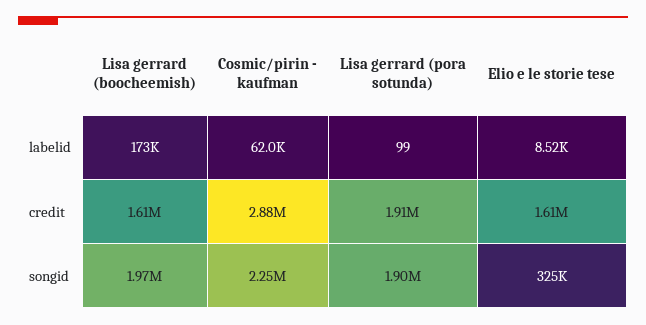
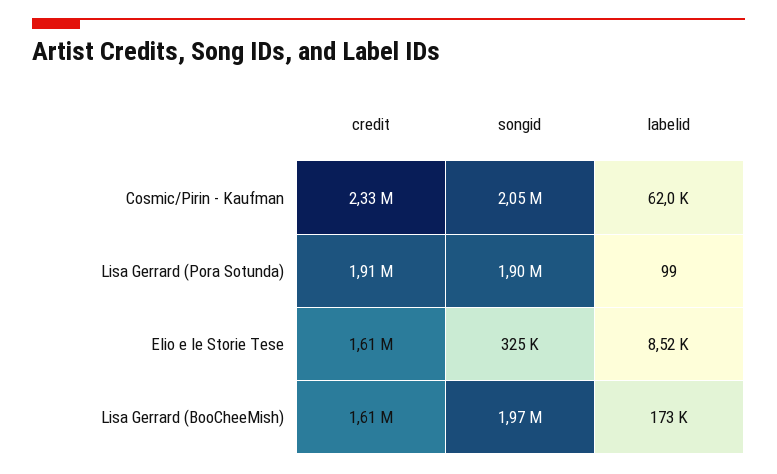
  {
    "Lisa gerrard (boocheemish)": {
      "labelid": 173000,
      "credit": 1610000,
      "songid": 1970000
    },
    "Cosmic/pirin - kaufman": {
      "labelid": 62000,
-     "credit": 2880000,
+     "credit": 2330000,
-     "songid": 2250000
+     "songid": 2050000
    },
    "Lisa gerrard (pora sotunda)": {
      "labelid": 99,
      "credit": 1910000,
      "songid": 1900000
    },
    "Elio e le storie tese": {
      "labelid": 8520,
      "credit": 1610000,
      "songid": 325000
    }
  }

